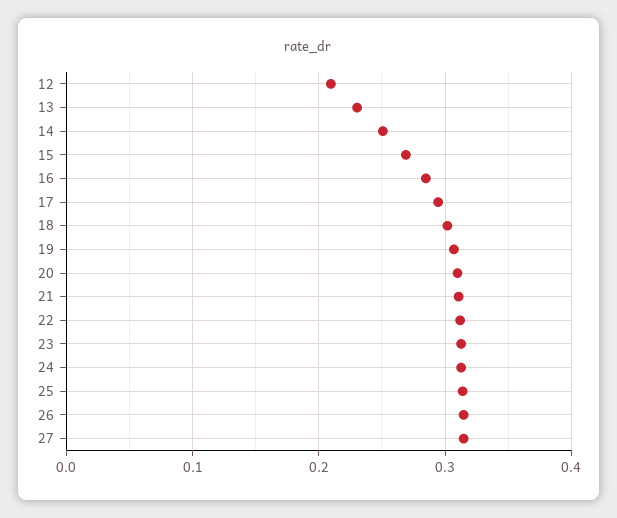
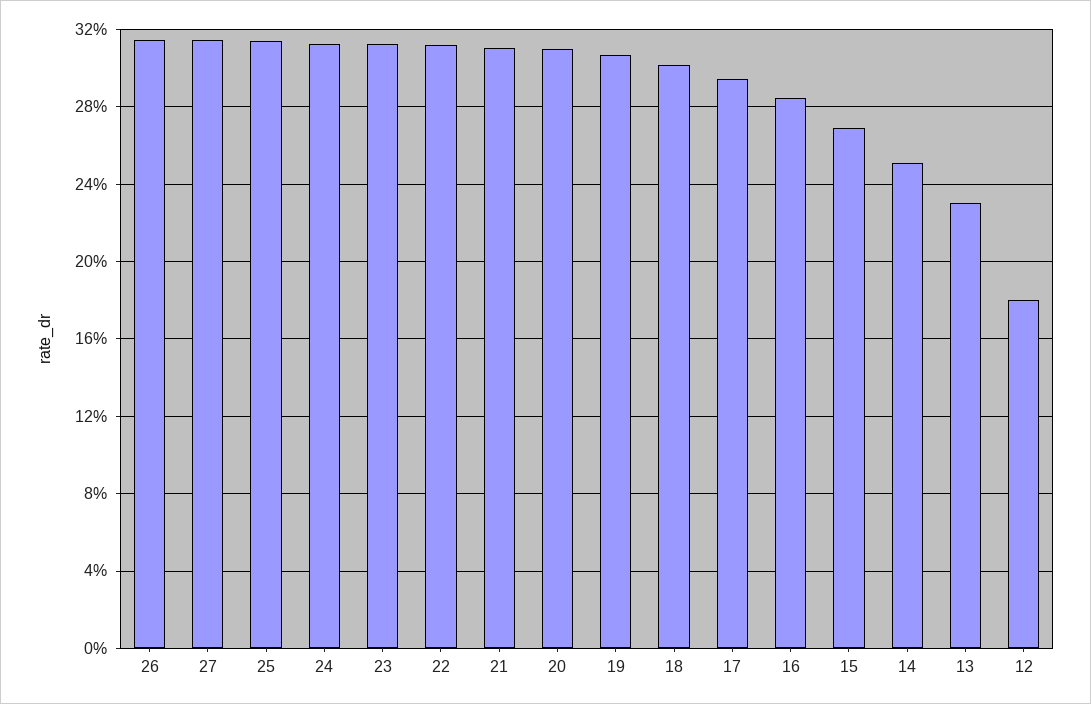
  {
-   "12": 0.21,
+   "12": 0.18,
    "13": 0.23,
    "14": 0.25,
    "15": 0.27,
    "16": 0.285,
    "17": 0.295,
    "18": 0.3,
    "19": 0.305,
    "20": 0.31,
    "21": 0.31,
    "22": 0.31,
    "23": 0.315,
    "24": 0.315,
    "25": 0.315,
    "26": 0.315,
    "27": 0.315
  }

